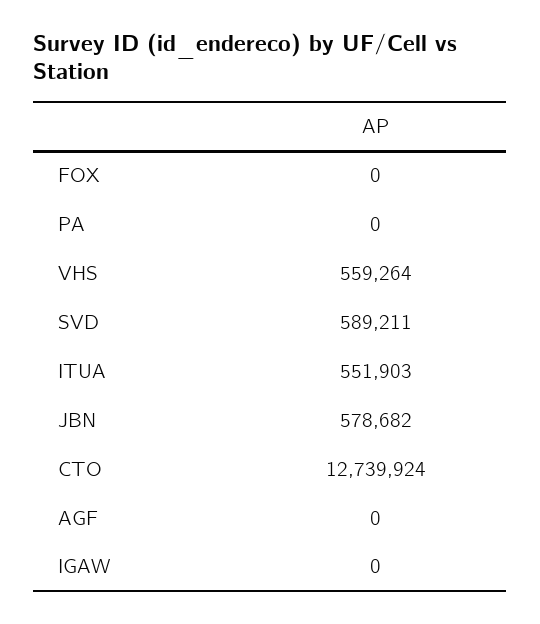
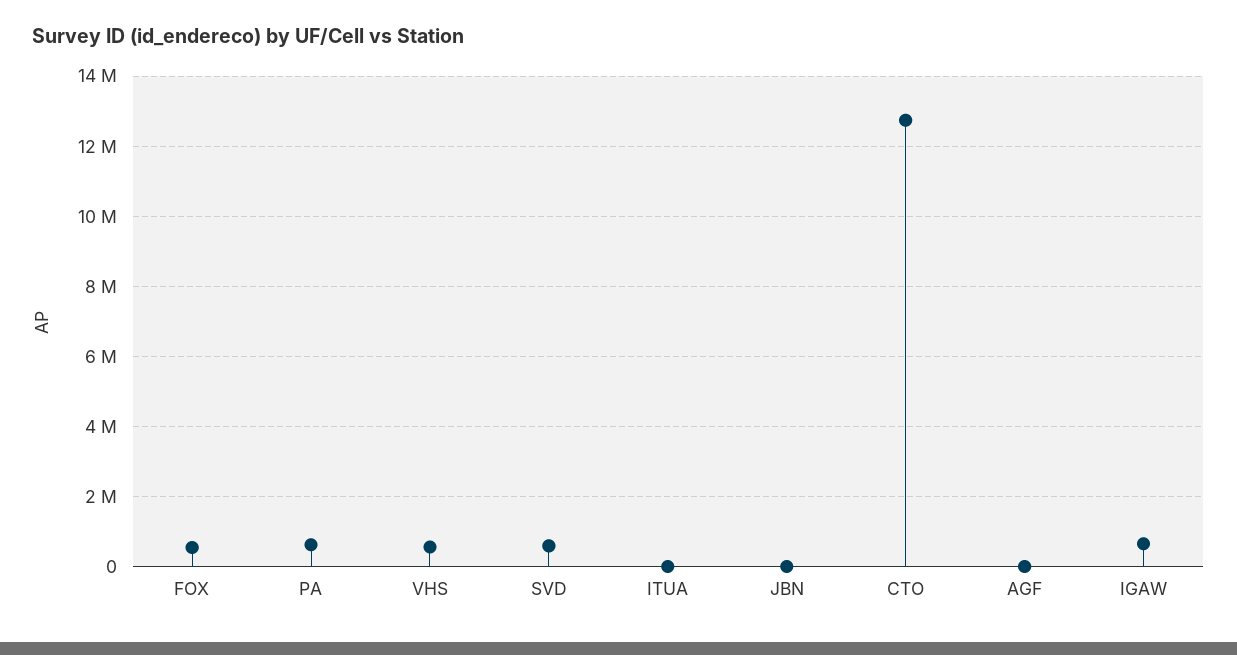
  {
-   "FOX": 0,
+   "FOX": 600000,
-   "PA": 0,
+   "PA": 600000,
    "VHS": 559264,
    "SVD": 589211,
-   "ITUA": 551903,
+   "ITUA": 0,
-   "JBN": 578682,
+   "JBN": 0,
    "CTO": 12739924,
    "AGF": 0,
-   "IGAW": 0
+   "IGAW": 600000
  }

